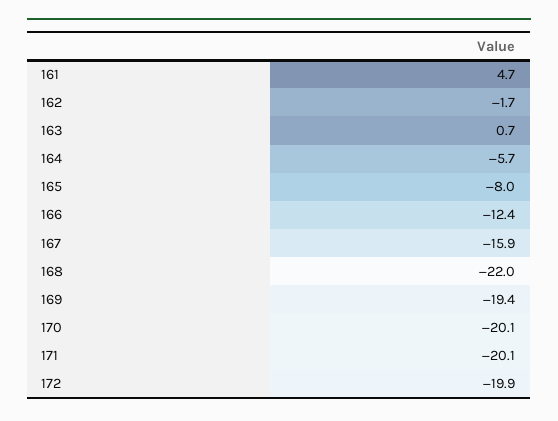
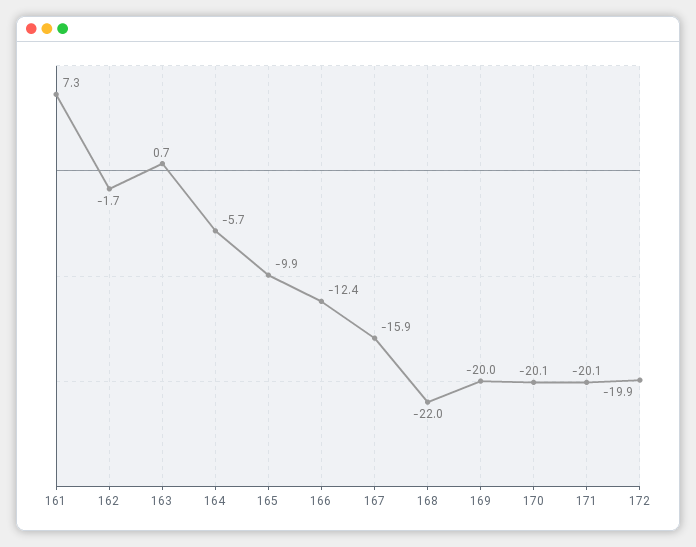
  {
-   "161": 4.7,
+   "161": 7.3,
    "162": -1.7,
    "163": 0.7,
    "164": -5.7,
-   "165": -8,
+   "165": -9.9,
    "166": -12.4,
    "167": -15.9,
    "168": -22,
-   "169": -19.4,
+   "169": -20,
    "170": -20.1,
    "171": -20.1,
    "172": -19.9
  }

